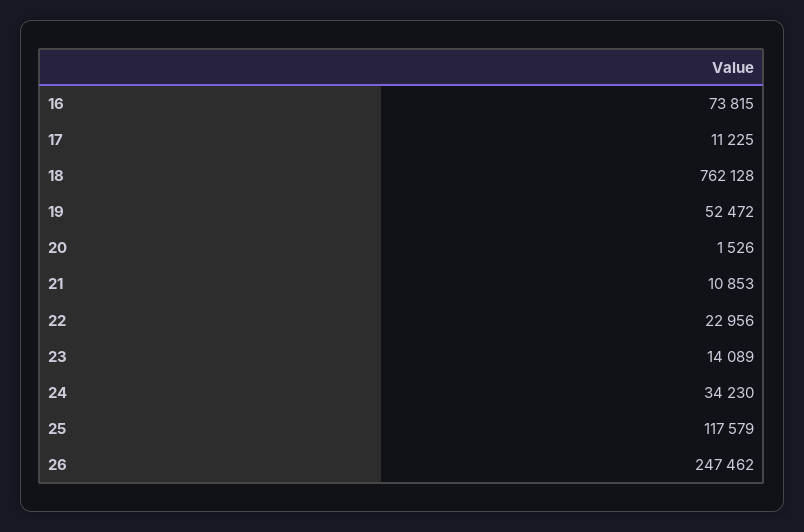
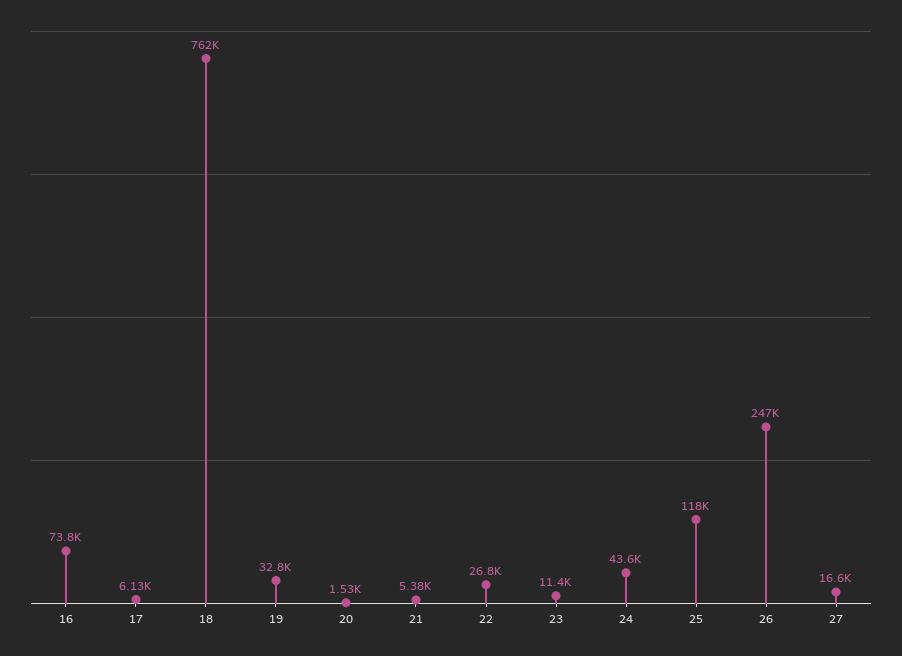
  {
    "16": 73815,
-   "17": 11225,
+   "17": 6130,
    "18": 762128,
-   "19": 52472,
+   "19": 32800,
    "20": 1526,
-   "21": 10853,
+   "21": 5380,
-   "22": 22956,
+   "22": 26800,
-   "23": 14089,
+   "23": 11400,
-   "24": 34230,
+   "24": 43600,
    "25": 117579,
-   "26": 247462
+   "26": 247462,
+   "27": 16600
  }

